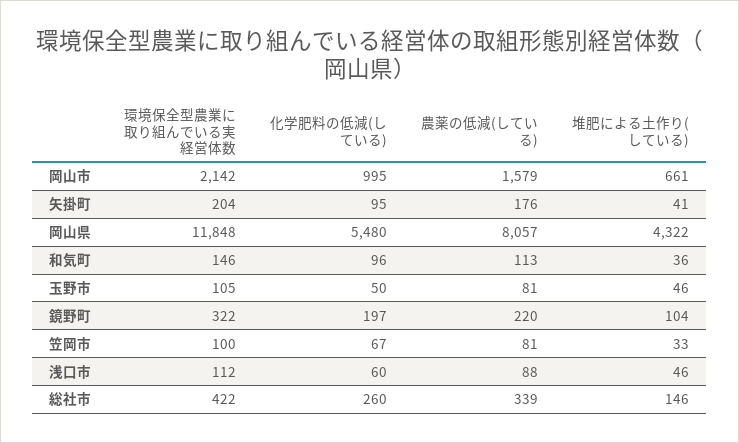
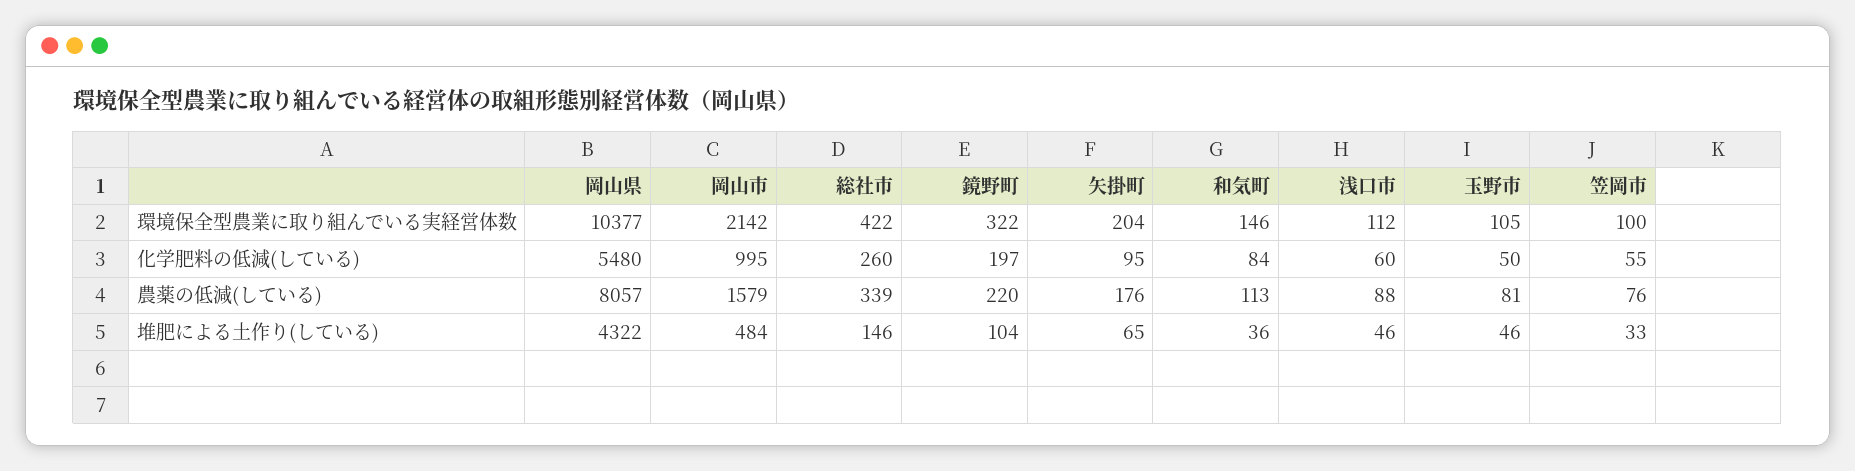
  {
    "環境保全型農業に取り組んでいる実経営体数": {
      "岡山市": 2142,
      "矢掛町": 204,
-     "岡山県": 11848,
+     "岡山県": 10377,
      "和気町": 146,
      "玉野市": 105,
      "鏡野町": 322,
      "笠岡市": 100,
      "浅口市": 112,
      "総社市": 422
    },
    "化学肥料の低減(している)": {
      "岡山市": 995,
      "矢掛町": 95,
      "岡山県": 5480,
-     "和気町": 96,
+     "和気町": 84,
      "玉野市": 50,
      "鏡野町": 197,
-     "笠岡市": 67,
+     "笠岡市": 55,
      "浅口市": 60,
      "総社市": 260
    },
    "農薬の低減(している)": {
      "岡山市": 1579,
      "矢掛町": 176,
      "岡山県": 8057,
      "和気町": 113,
      "玉野市": 81,
      "鏡野町": 220,
-     "笠岡市": 81,
+     "笠岡市": 76,
      "浅口市": 88,
      "総社市": 339
    },
    "堆肥による土作り(している)": {
-     "岡山市": 661,
+     "岡山市": 484,
-     "矢掛町": 41,
+     "矢掛町": 65,
      "岡山県": 4322,
      "和気町": 36,
      "玉野市": 46,
      "鏡野町": 104,
      "笠岡市": 33,
      "浅口市": 46,
      "総社市": 146
    }
  }

